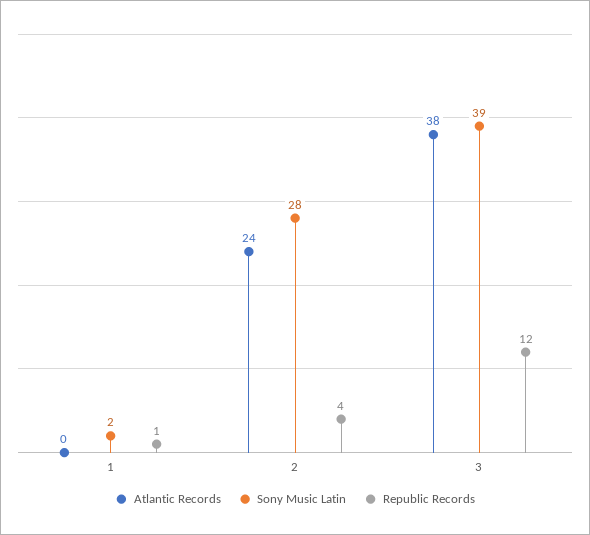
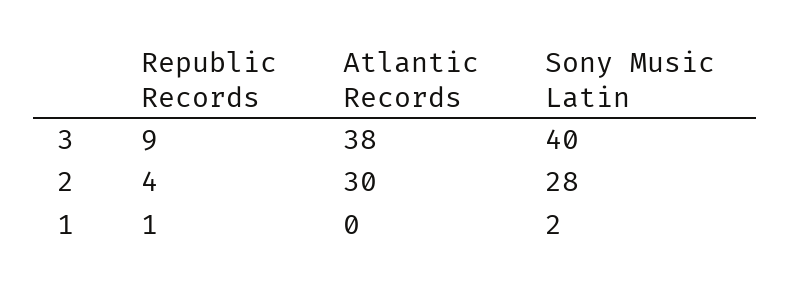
  {
    "Atlantic Records": {
      "1": 0,
-     "2": 24,
+     "2": 30,
      "3": 38
    },
    "Sony Music Latin": {
      "1": 2,
      "2": 28,
-     "3": 39
+     "3": 40
    },
    "Republic Records": {
      "1": 1,
      "2": 4,
-     "3": 12
+     "3": 9
    }
  }

